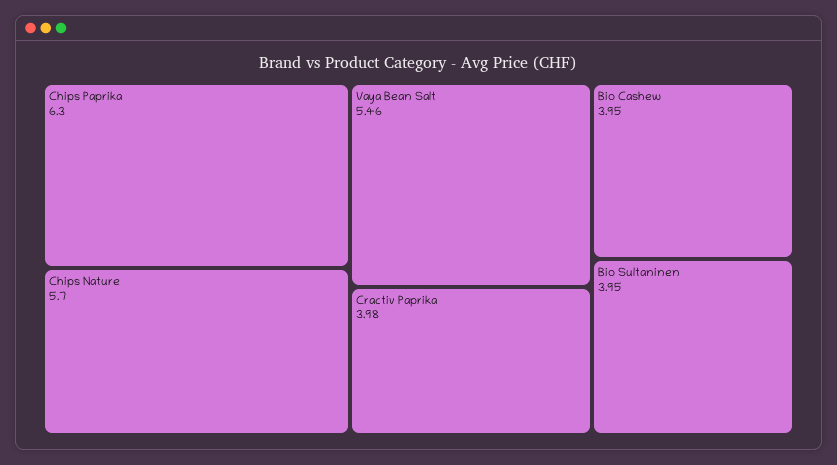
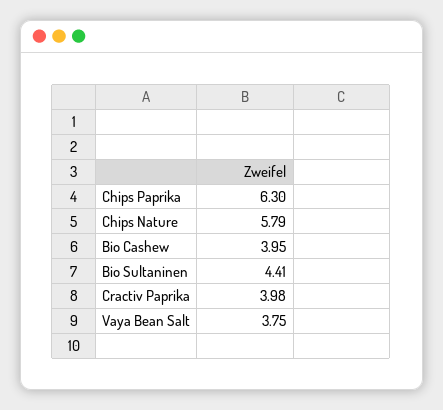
  {
    "Chips Paprika": 6.3,
-   "Chips Nature": 5.7,
+   "Chips Nature": 5.79,
-   "Vaya Bean Salt": 5.46,
+   "Vaya Bean Salt": 3.75,
    "Cractiv Paprika": 3.98,
    "Bio Cashew": 3.95,
-   "Bio Sultaninen": 3.95
+   "Bio Sultaninen": 4.41
  }

